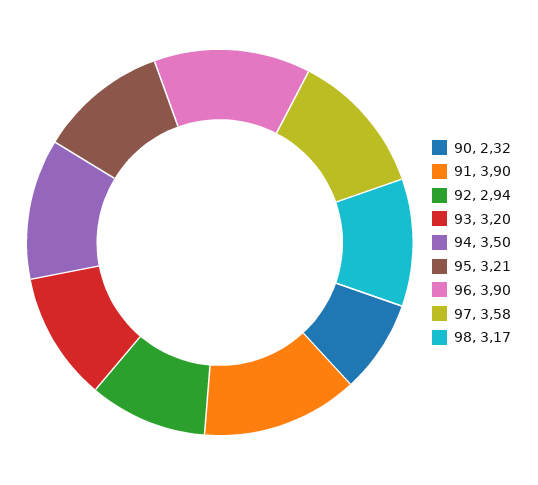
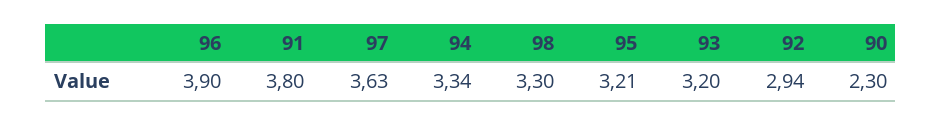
  {
-   "90": 2.32,
+   "90": 2.3,
-   "91": 3.9,
+   "91": 3.8,
    "92": 2.94,
    "93": 3.2,
-   "94": 3.5,
+   "94": 3.34,
    "95": 3.21,
    "96": 3.9,
-   "97": 3.58,
+   "97": 3.63,
-   "98": 3.17
+   "98": 3.3
  }

